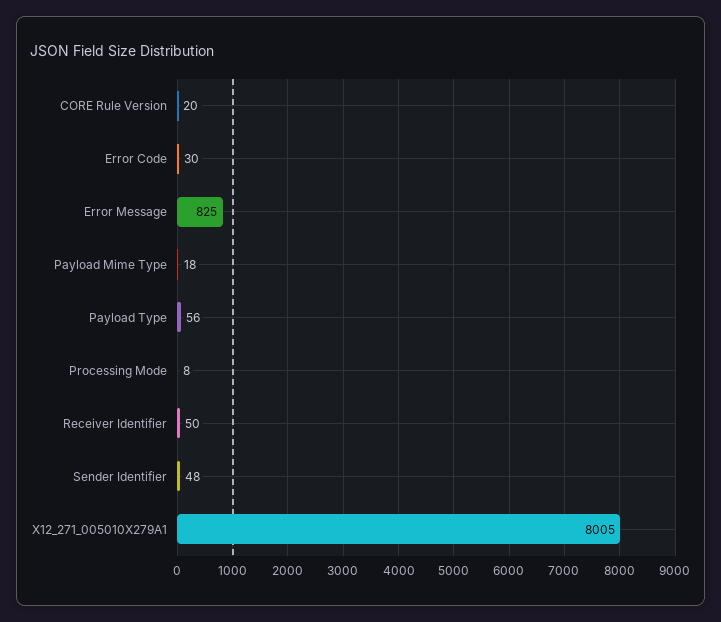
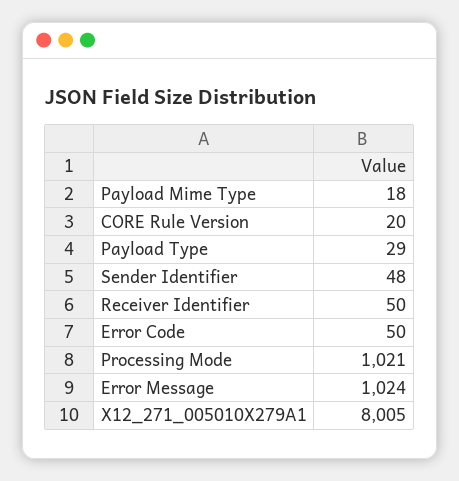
  {
    "CORE Rule Version": 20,
-   "Error Code": 30,
+   "Error Code": 50,
-   "Error Message": 825,
+   "Error Message": 1024,
    "Payload Mime Type": 18,
-   "Payload Type": 56,
+   "Payload Type": 29,
-   "Processing Mode": 8,
+   "Processing Mode": 1021,
    "Receiver Identifier": 50,
    "Sender Identifier": 48,
    "X12_271_005010X279A1": 8005
  }

